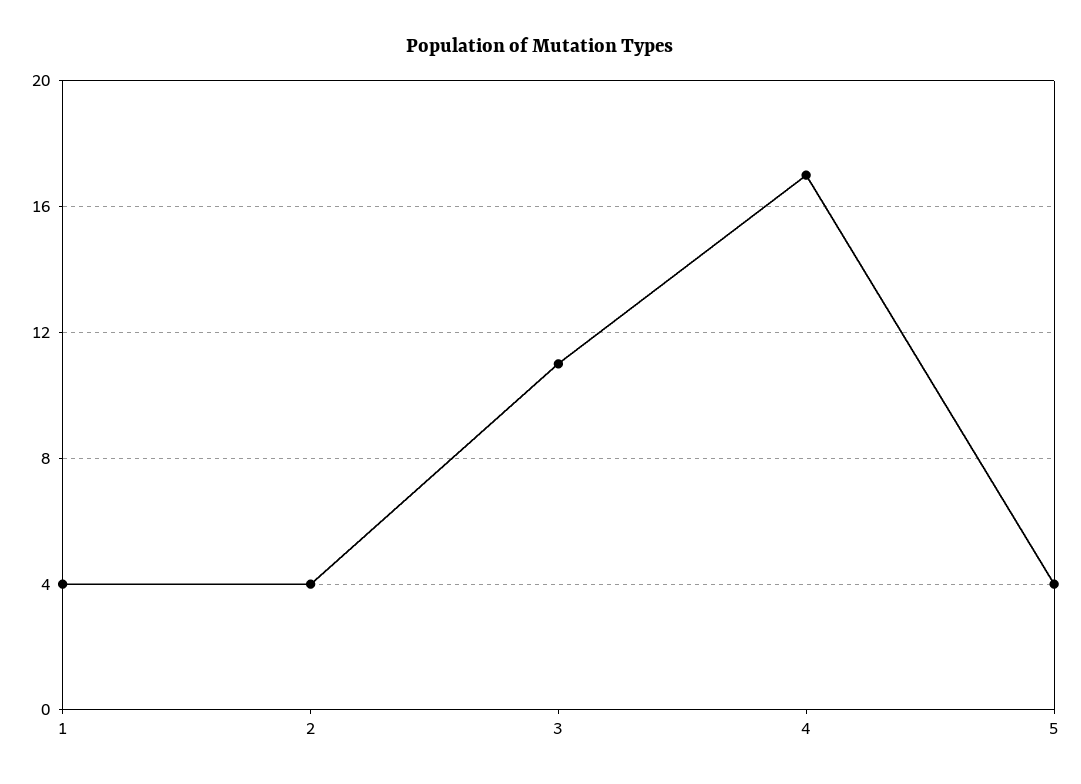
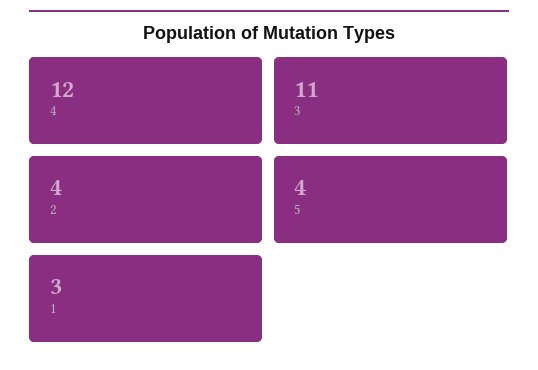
  {
-   "1": 4,
+   "1": 3,
    "2": 4,
    "3": 11,
-   "4": 17,
+   "4": 12,
    "5": 4
  }

